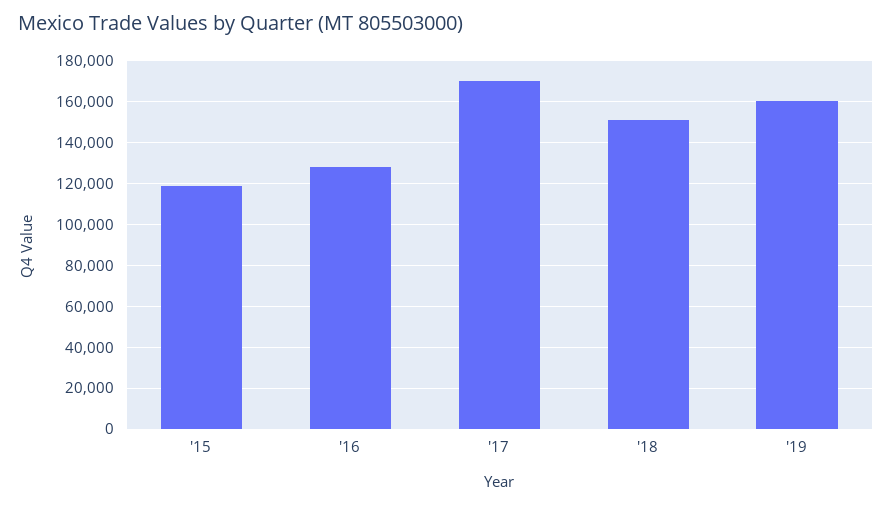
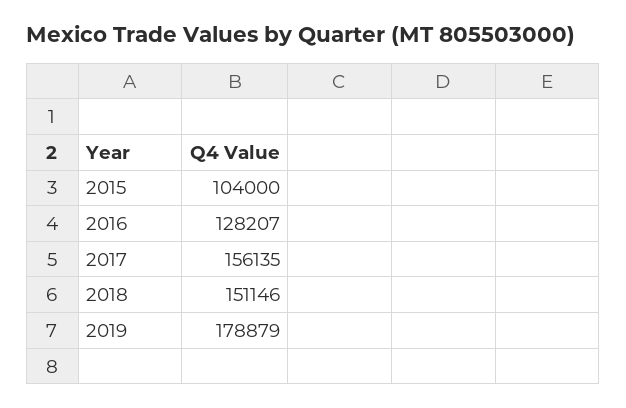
  {
-   "'15": 120000,
+   "'15": 104000,
    "'16": 128207,
-   "'17": 170000,
+   "'17": 156135,
    "'18": 151146,
-   "'19": 160000
+   "'19": 178879
  }

